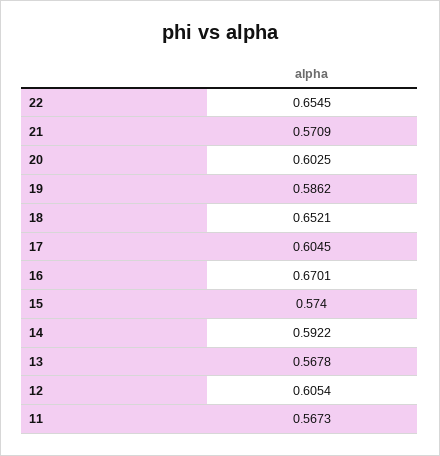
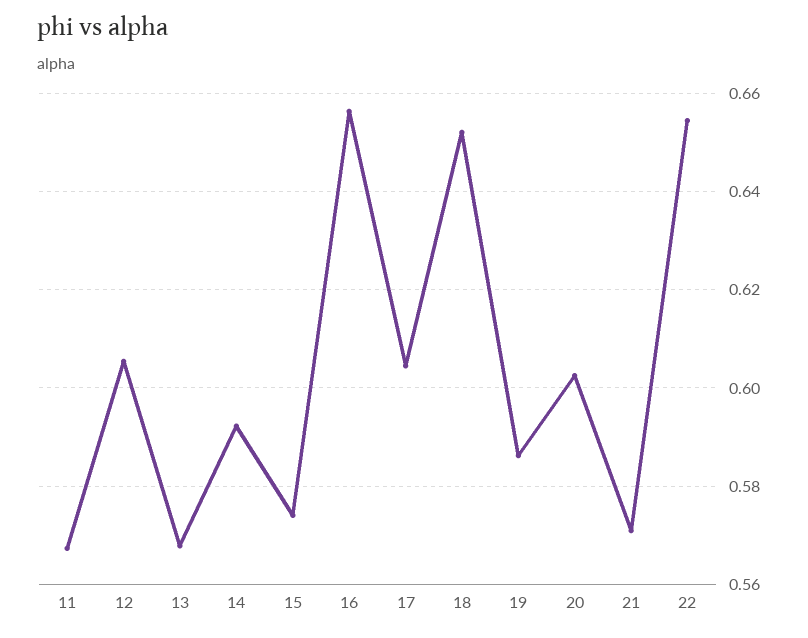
  {
    "22": 0.6545,
    "21": 0.5709,
    "20": 0.6025,
    "19": 0.5862,
    "18": 0.6521,
    "17": 0.6045,
-   "16": 0.6701,
+   "16": 0.656,
    "15": 0.574,
    "14": 0.5922,
    "13": 0.5678,
    "12": 0.6054,
    "11": 0.5673
  }

